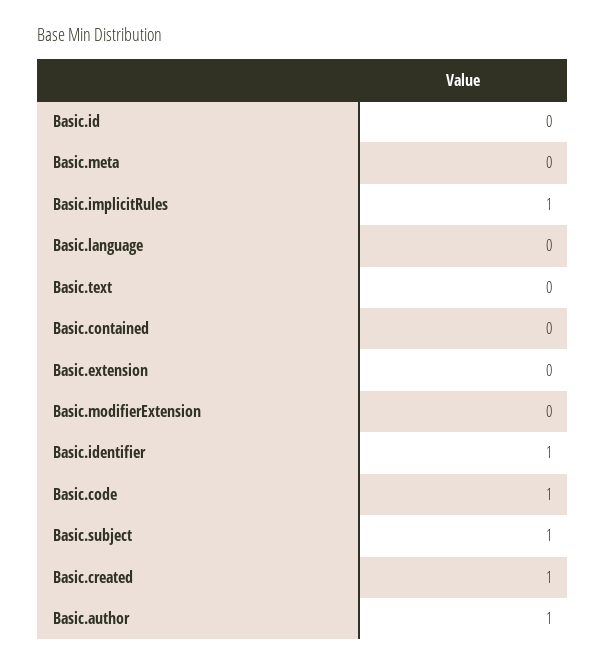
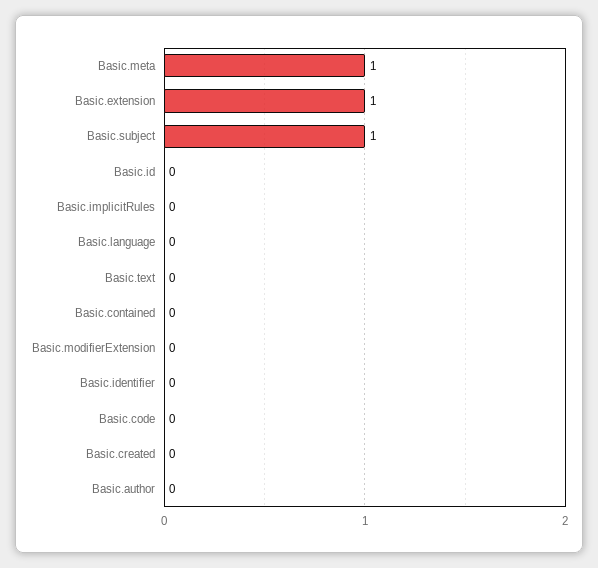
  {
    "Basic.id": 0,
-   "Basic.meta": 0,
+   "Basic.meta": 1,
-   "Basic.implicitRules": 1,
+   "Basic.implicitRules": 0,
    "Basic.language": 0,
    "Basic.text": 0,
    "Basic.contained": 0,
-   "Basic.extension": 0,
+   "Basic.extension": 1,
    "Basic.modifierExtension": 0,
-   "Basic.identifier": 1,
+   "Basic.identifier": 0,
-   "Basic.code": 1,
+   "Basic.code": 0,
    "Basic.subject": 1,
-   "Basic.created": 1,
+   "Basic.created": 0,
-   "Basic.author": 1
+   "Basic.author": 0
  }

